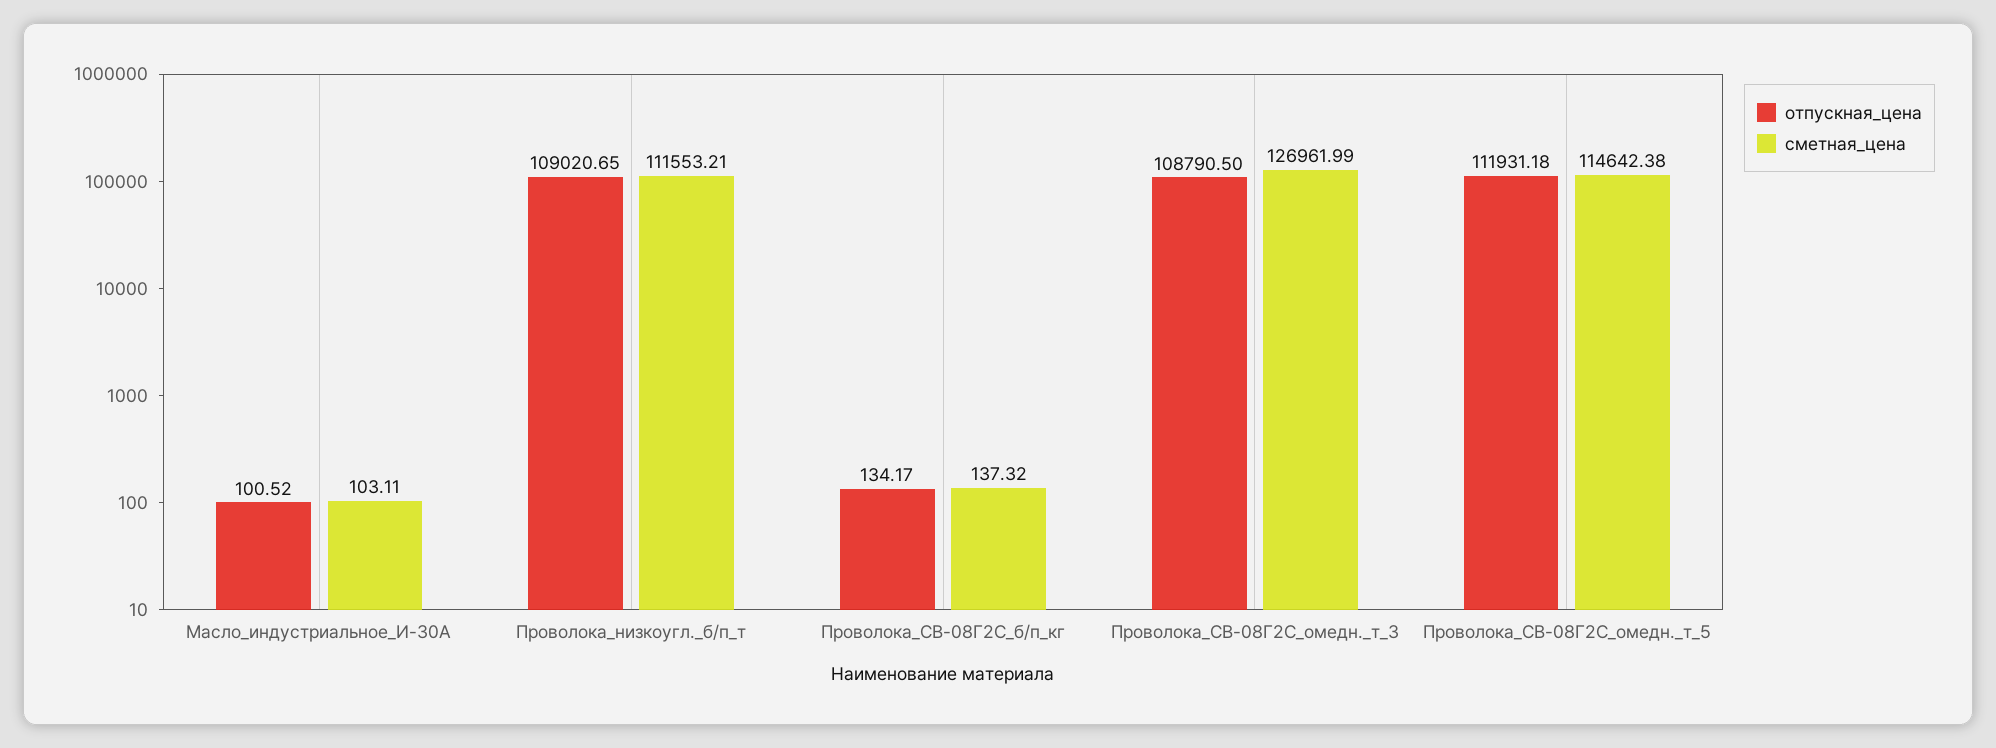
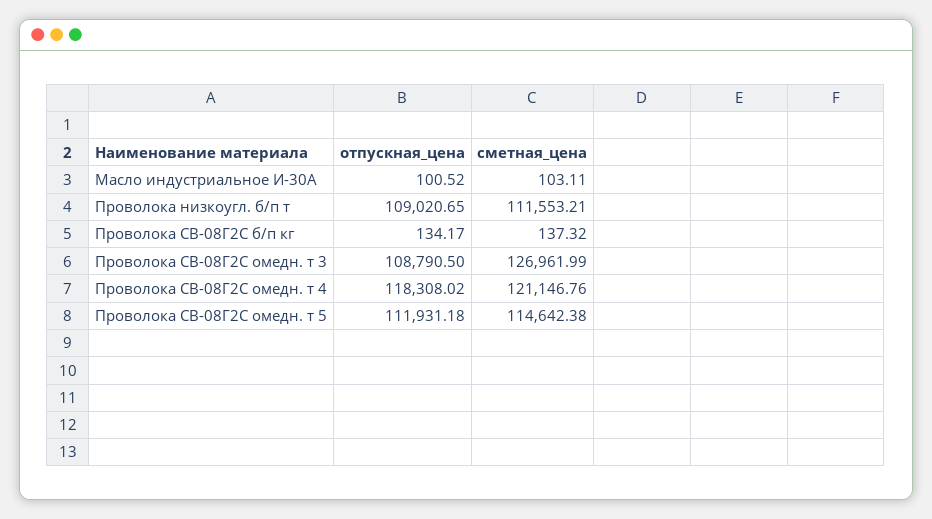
  {
    "отпускная_цена": {
      "Масло_индустриальное_И-30А": 100.52,
      "Проволока_низкоугл._б/п_т": 109020.65,
      "Проволока_СВ-08Г2С_б/п_кг": 134.17,
      "Проволока_СВ-08Г2С_омедн._т_3": 108790.5,
-     "Проволока_СВ-08Г2С_омедн._т_5": 111931.18
+     "Проволока_СВ-08Г2С_омедн._т_5": 111931.18,
+     "Проволока СВ-08Г2С омедн. т 4": 118308.02
    },
    "сметная_цена": {
      "Масло_индустриальное_И-30А": 103.11,
      "Проволока_низкоугл._б/п_т": 111553.21,
      "Проволока_СВ-08Г2С_б/п_кг": 137.32,
      "Проволока_СВ-08Г2С_омедн._т_3": 126961.99,
-     "Проволока_СВ-08Г2С_омедн._т_5": 114642.38
+     "Проволока_СВ-08Г2С_омедн._т_5": 114642.38,
+     "Проволока СВ-08Г2С омедн. т 4": 121146.76
    }
  }

